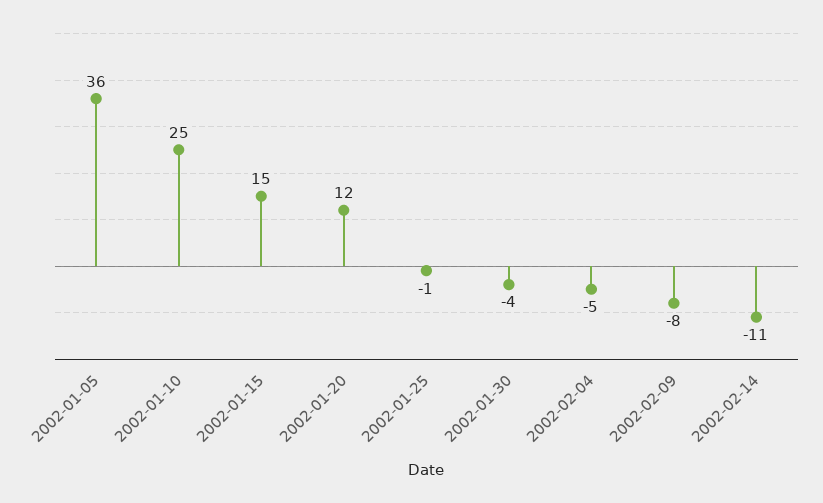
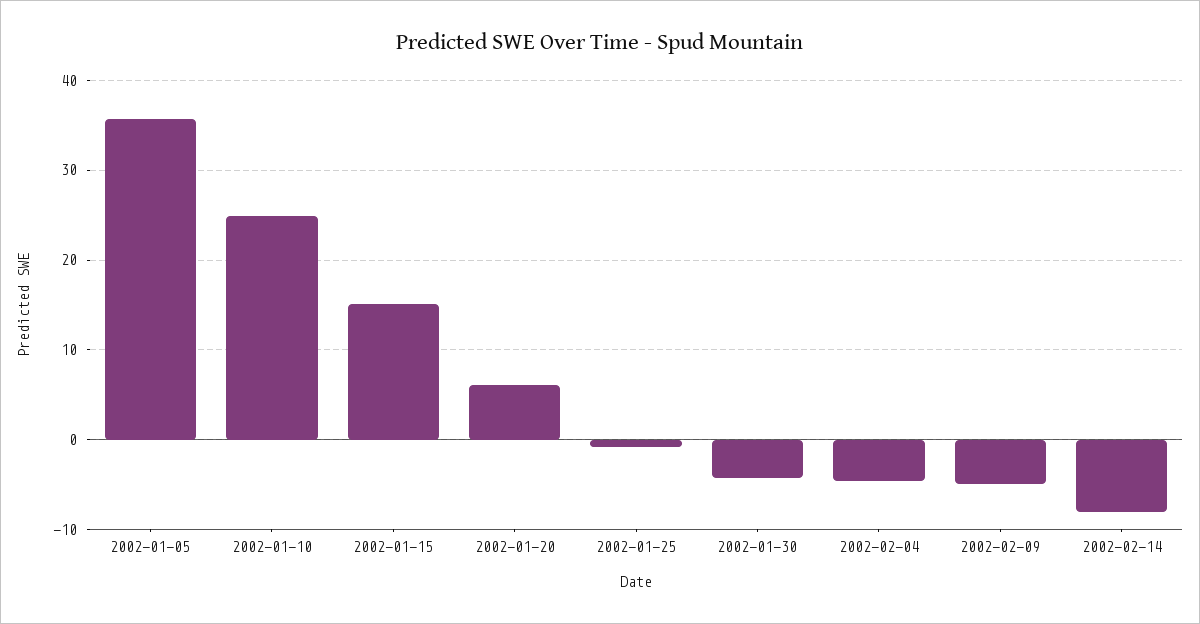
  {
    "2002-01-05": 36,
    "2002-01-10": 25,
    "2002-01-15": 15,
-   "2002-01-20": 12,
+   "2002-01-20": 6,
    "2002-01-25": -1,
    "2002-01-30": -4,
    "2002-02-04": -5,
-   "2002-02-09": -8,
+   "2002-02-09": -5,
-   "2002-02-14": -11
+   "2002-02-14": -8
  }

